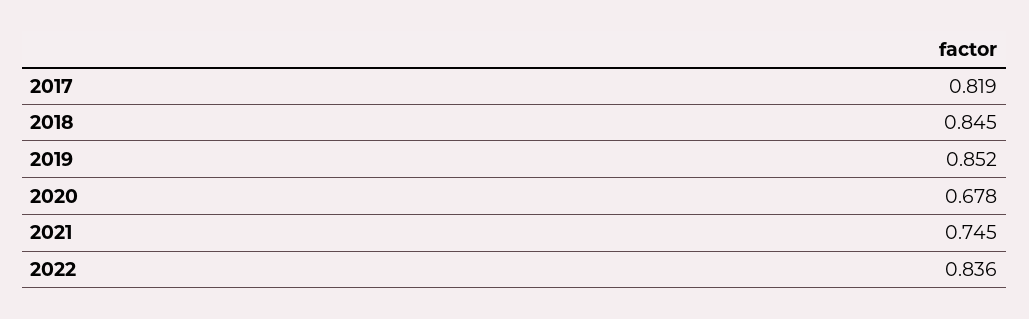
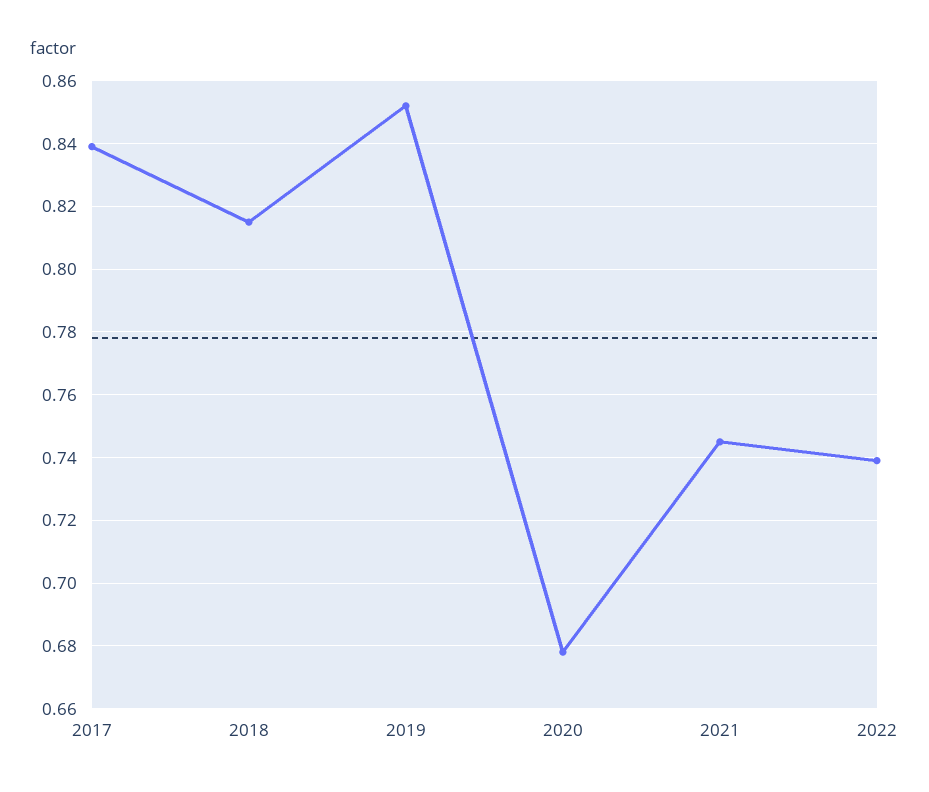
  {
-   "2017": 0.819,
+   "2017": 0.84,
-   "2018": 0.845,
+   "2018": 0.815,
    "2019": 0.852,
    "2020": 0.678,
    "2021": 0.745,
-   "2022": 0.836
+   "2022": 0.74
  }

